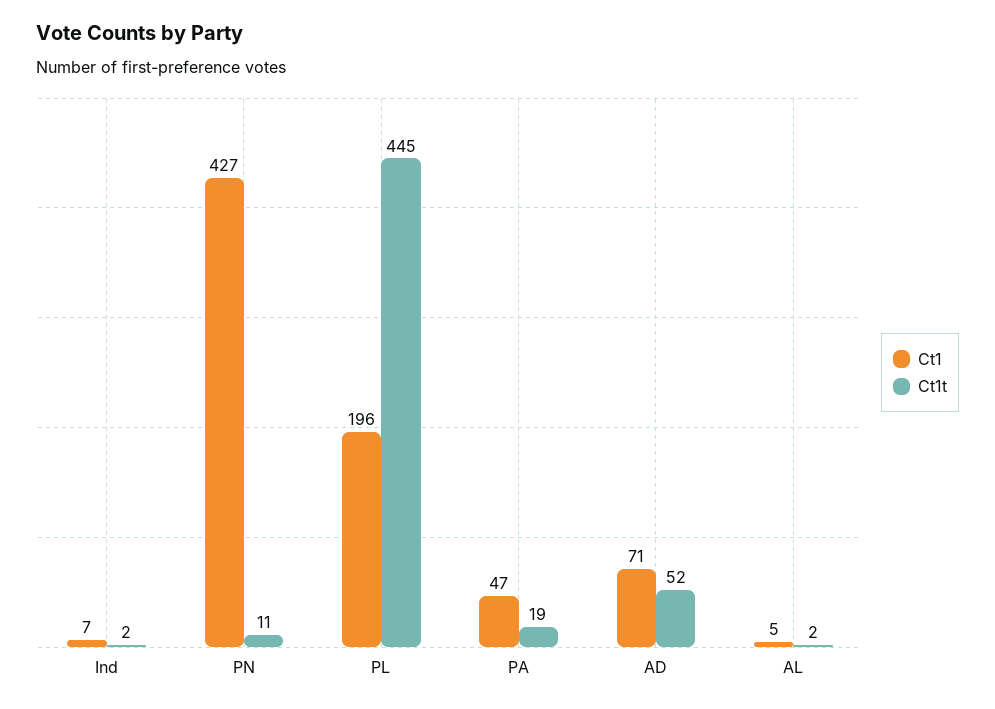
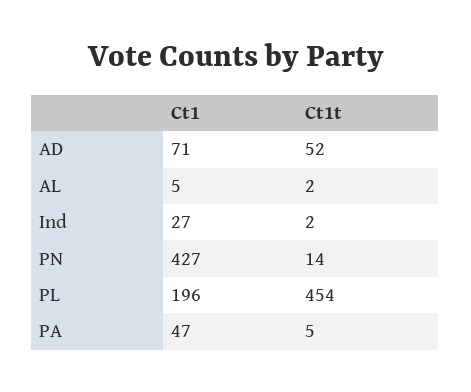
  {
    "Ct1": {
-     "Ind": 7,
+     "Ind": 27,
      "PN": 427,
      "PL": 196,
      "PA": 47,
      "AD": 71,
      "AL": 5
    },
    "Ct1t": {
      "Ind": 2,
-     "PN": 11,
+     "PN": 14,
-     "PL": 445,
+     "PL": 454,
-     "PA": 19,
+     "PA": 5,
      "AD": 52,
      "AL": 2
    }
  }

